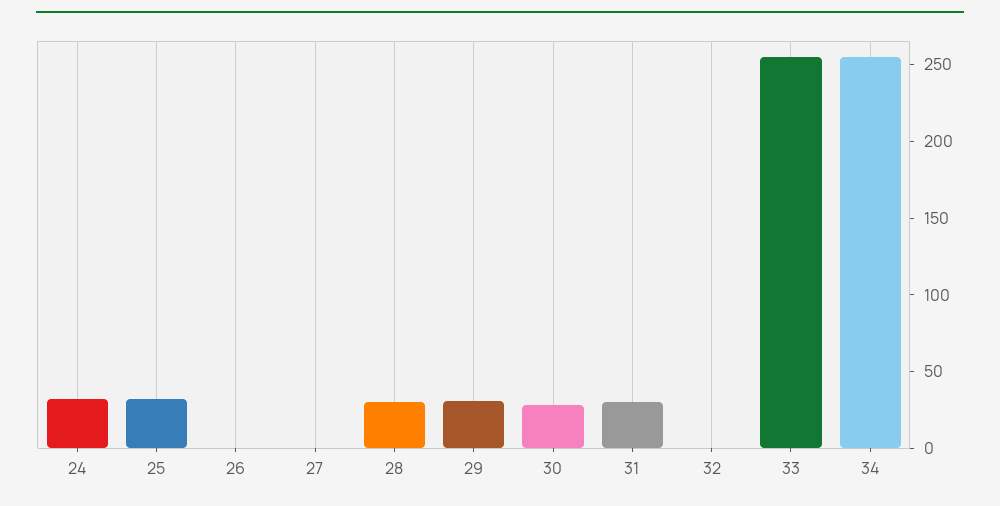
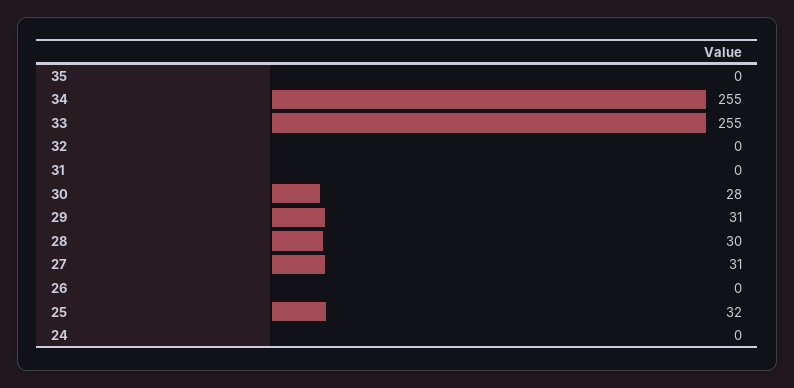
  {
-   "24": 30,
+   "24": 0,
    "25": 32,
    "26": 0,
-   "27": 0,
+   "27": 31,
    "28": 30,
    "29": 31,
    "30": 28,
-   "31": 30,
+   "31": 0,
    "32": 0,
    "33": 255,
-   "34": 255
+   "34": 255,
+   "35": 0
  }

